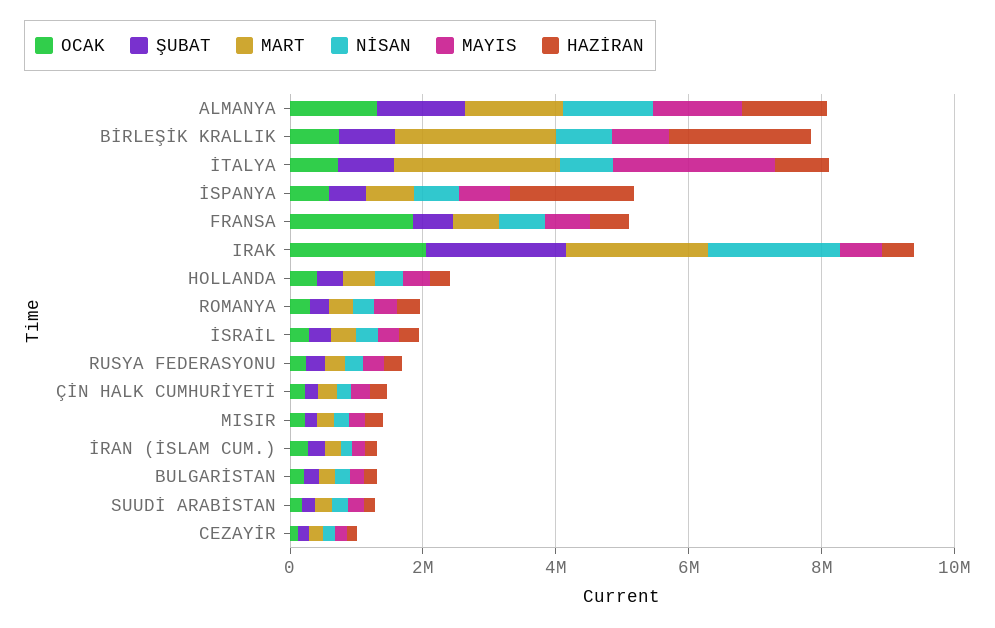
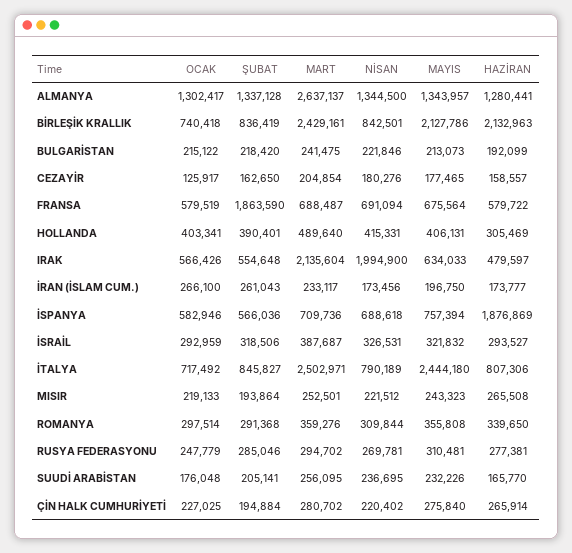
  {
    "OCAK": {
      "ALMANYA": 1302417,
      "BİRLEŞİK KRALLIK": 740418,
      "İTALYA": 717492,
      "İSPANYA": 582946,
-     "FRANSA": 2000000,
+     "FRANSA": 579519,
-     "IRAK": 2000000,
+     "IRAK": 566426,
      "HOLLANDA": 403341,
      "ROMANYA": 297514,
      "İSRAİL": 292959,
      "RUSYA FEDERASYONU": 247779,
      "ÇİN HALK CUMHURİYETİ": 227025,
      "MISIR": 219133,
      "İRAN (İSLAM CUM.)": 266100,
      "BULGARİSTAN": 215122,
      "SUUDİ ARABİSTAN": 176048,
      "CEZAYİR": 125917
    },
    "ŞUBAT": {
      "ALMANYA": 1337128,
      "BİRLEŞİK KRALLIK": 836419,
      "İTALYA": 845827,
      "İSPANYA": 566036,
-     "FRANSA": 500000,
+     "FRANSA": 1863590,
-     "IRAK": 2000000,
+     "IRAK": 554648,
      "HOLLANDA": 390401,
      "ROMANYA": 291368,
      "İSRAİL": 318506,
      "RUSYA FEDERASYONU": 285046,
      "ÇİN HALK CUMHURİYETİ": 194884,
      "MISIR": 193864,
      "İRAN (İSLAM CUM.)": 261043,
      "BULGARİSTAN": 218420,
      "SUUDİ ARABİSTAN": 205141,
      "CEZAYİR": 162650
    },
    "MART": {
-     "ALMANYA": 1500000,
+     "ALMANYA": 2637137,
      "BİRLEŞİK KRALLIK": 2429161,
      "İTALYA": 2502971,
      "İSPANYA": 709736,
      "FRANSA": 688487,
      "IRAK": 2135604,
      "HOLLANDA": 489640,
      "ROMANYA": 359276,
      "İSRAİL": 387687,
      "RUSYA FEDERASYONU": 294702,
      "ÇİN HALK CUMHURİYETİ": 280702,
      "MISIR": 252501,
      "İRAN (İSLAM CUM.)": 233117,
      "BULGARİSTAN": 241475,
      "SUUDİ ARABİSTAN": 256095,
      "CEZAYİR": 204854
    },
    "NİSAN": {
      "ALMANYA": 1344500,
      "BİRLEŞİK KRALLIK": 842501,
      "İTALYA": 790189,
      "İSPANYA": 688618,
      "FRANSA": 691094,
      "IRAK": 1994900,
      "HOLLANDA": 415331,
      "ROMANYA": 309844,
      "İSRAİL": 326531,
      "RUSYA FEDERASYONU": 269781,
      "ÇİN HALK CUMHURİYETİ": 220402,
      "MISIR": 221512,
      "İRAN (İSLAM CUM.)": 173456,
      "BULGARİSTAN": 221846,
      "SUUDİ ARABİSTAN": 236695,
      "CEZAYİR": 180276
    },
    "MAYIS": {
      "ALMANYA": 1343957,
-     "BİRLEŞİK KRALLIK": 1000000,
+     "BİRLEŞİK KRALLIK": 2127786,
      "İTALYA": 2444180,
      "İSPANYA": 757394,
      "FRANSA": 675564,
      "IRAK": 634033,
      "HOLLANDA": 406131,
      "ROMANYA": 355808,
      "İSRAİL": 321832,
      "RUSYA FEDERASYONU": 310481,
      "ÇİN HALK CUMHURİYETİ": 275840,
      "MISIR": 243323,
      "İRAN (İSLAM CUM.)": 196750,
      "BULGARİSTAN": 213073,
      "SUUDİ ARABİSTAN": 232226,
      "CEZAYİR": 177465
    },
    "HAZİRAN": {
      "ALMANYA": 1280441,
      "BİRLEŞİK KRALLIK": 2132963,
      "İTALYA": 807306,
      "İSPANYA": 1876869,
      "FRANSA": 579722,
      "IRAK": 479597,
      "HOLLANDA": 305469,
      "ROMANYA": 339650,
      "İSRAİL": 293527,
      "RUSYA FEDERASYONU": 277381,
      "ÇİN HALK CUMHURİYETİ": 265914,
      "MISIR": 265508,
      "İRAN (İSLAM CUM.)": 173777,
      "BULGARİSTAN": 192099,
      "SUUDİ ARABİSTAN": 165770,
      "CEZAYİR": 158557
    }
  }

